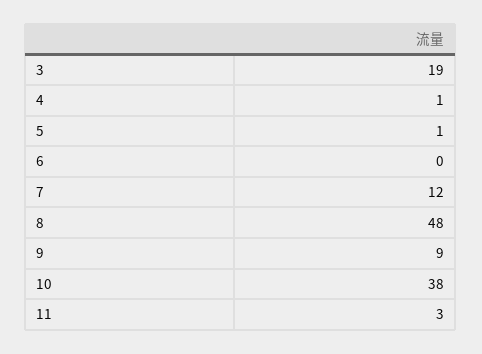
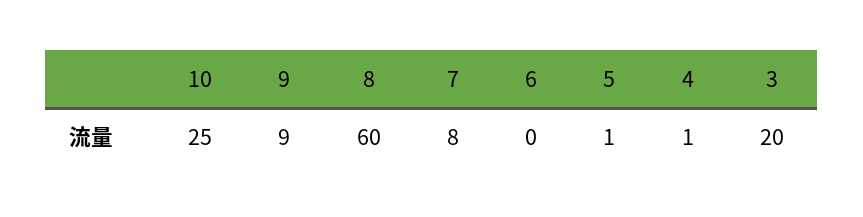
  {
-   "3": 19,
+   "3": 20,
    "4": 1,
    "5": 1,
    "6": 0,
-   "7": 12,
+   "7": 8,
-   "8": 48,
+   "8": 60,
    "9": 9,
-   "10": 38,
+   "10": 25
-   "11": 3
  }

